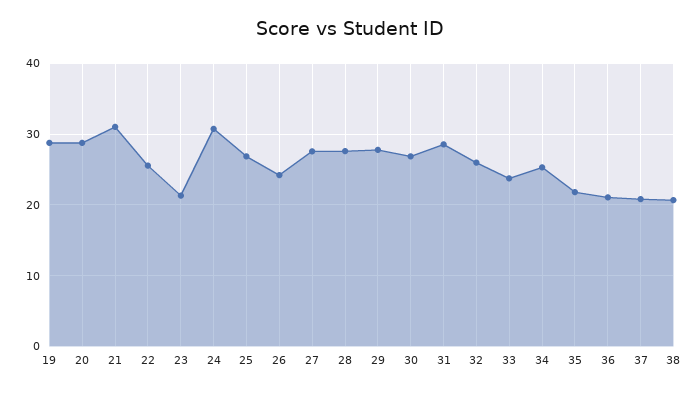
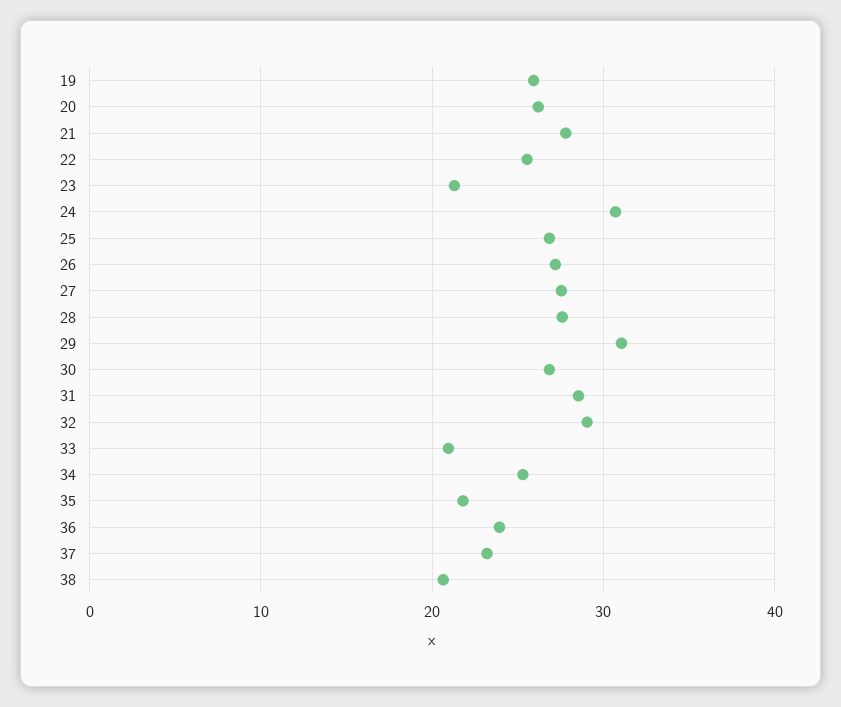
  {
-   "19": 29,
+   "19": 26,
-   "20": 29,
+   "20": 26,
-   "21": 31,
+   "21": 28,
    "22": 26,
    "23": 21,
    "24": 31,
    "25": 27,
-   "26": 24,
+   "26": 27,
    "27": 28,
    "28": 28,
-   "29": 28,
+   "29": 31,
    "30": 27,
    "31": 29,
-   "32": 26,
+   "32": 29,
-   "33": 24,
+   "33": 21,
    "34": 25,
    "35": 22,
-   "36": 21,
+   "36": 24,
-   "37": 21,
+   "37": 23,
    "38": 21
  }

